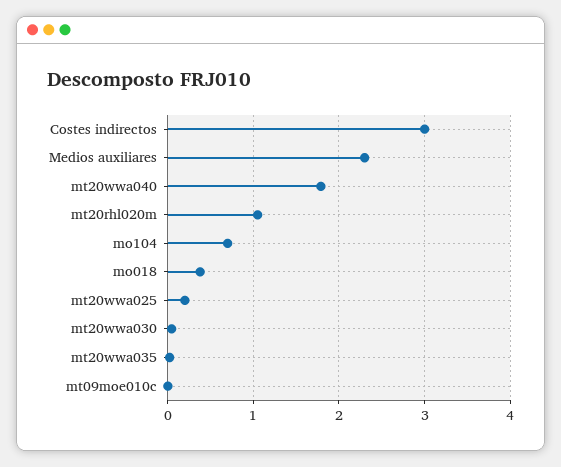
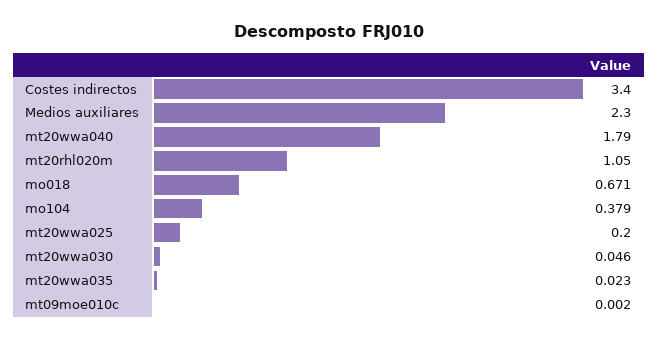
  {
-   "Costes indirectos": 3,
+   "Costes indirectos": 3.4,
    "Medios auxiliares": 2.3,
    "mt20wwa040": 1.79,
    "mt20rhl020m": 1.05,
-   "mo104": 0.7,
+   "mo104": 0.379,
-   "mo018": 0.4,
+   "mo018": 0.671,
    "mt20wwa025": 0.2,
    "mt20wwa030": 0.046,
    "mt20wwa035": 0.023,
    "mt09moe010c": 0.002
  }

